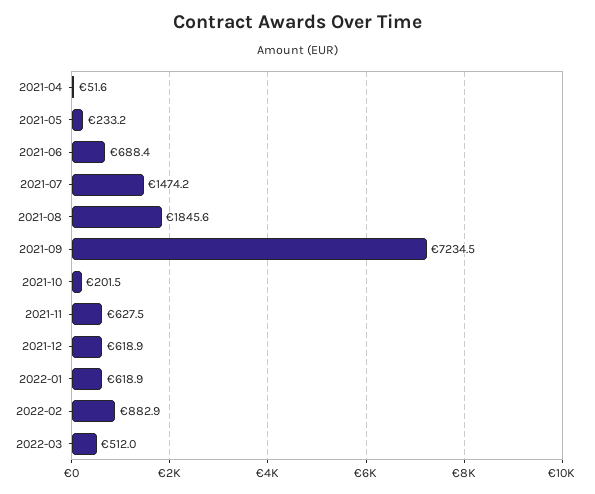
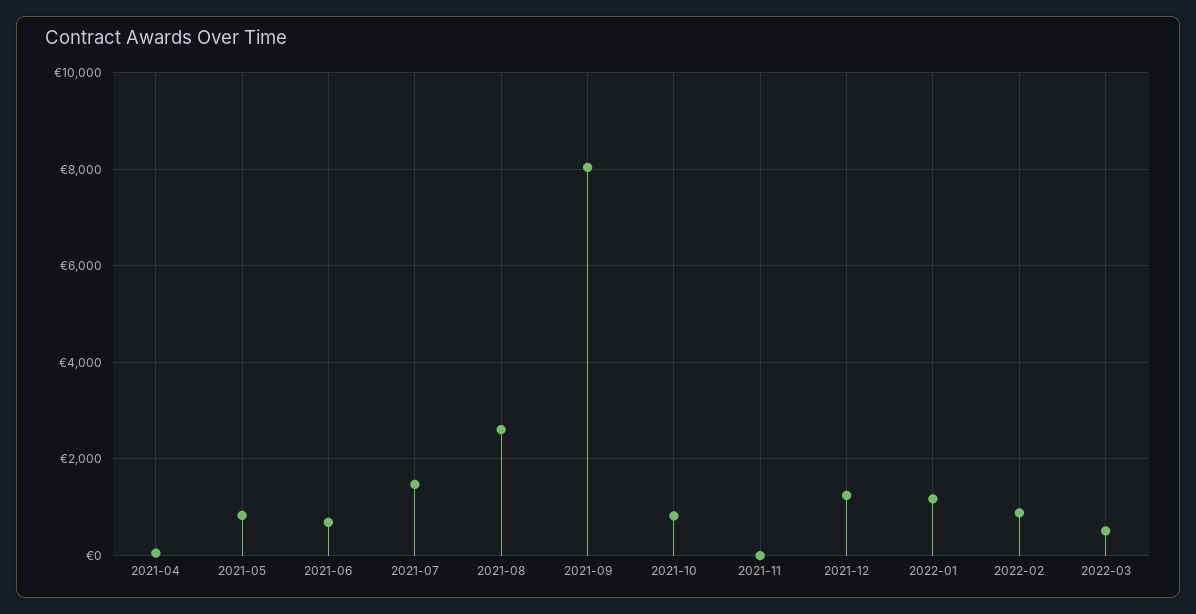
  {
    "2021-04": 51.6,
-   "2021-05": 233.2,
+   "2021-05": 800,
    "2021-06": 688.4,
    "2021-07": 1474.2,
-   "2021-08": 1845.6,
+   "2021-08": 2600,
-   "2021-09": 7234.5,
+   "2021-09": 8000,
-   "2021-10": 201.5,
+   "2021-10": 800,
-   "2021-11": 627.5,
+   "2021-11": 0,
-   "2021-12": 618.9,
+   "2021-12": 1200,
-   "2022-01": 618.9,
+   "2022-01": 1200,
    "2022-02": 882.9,
    "2022-03": 512
  }

